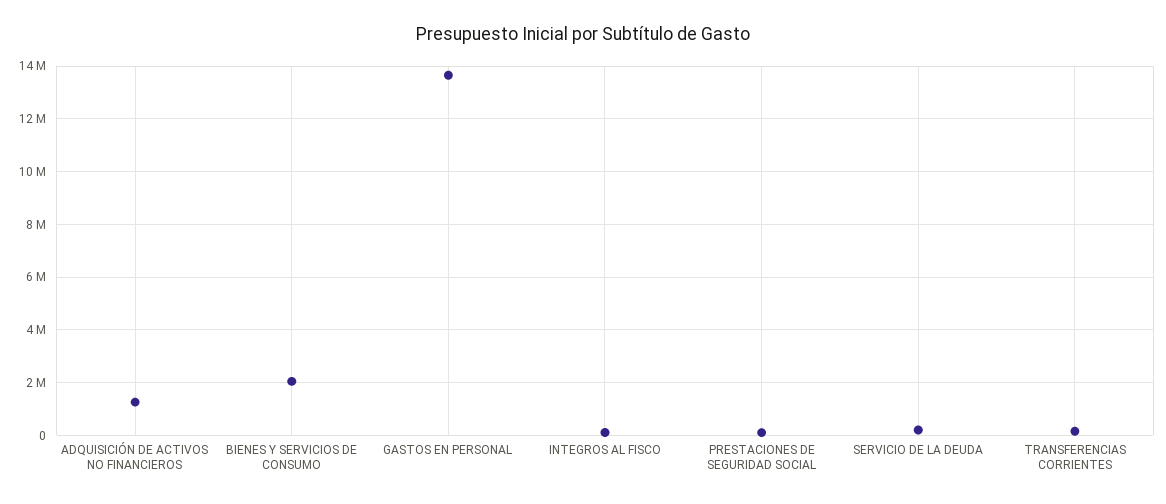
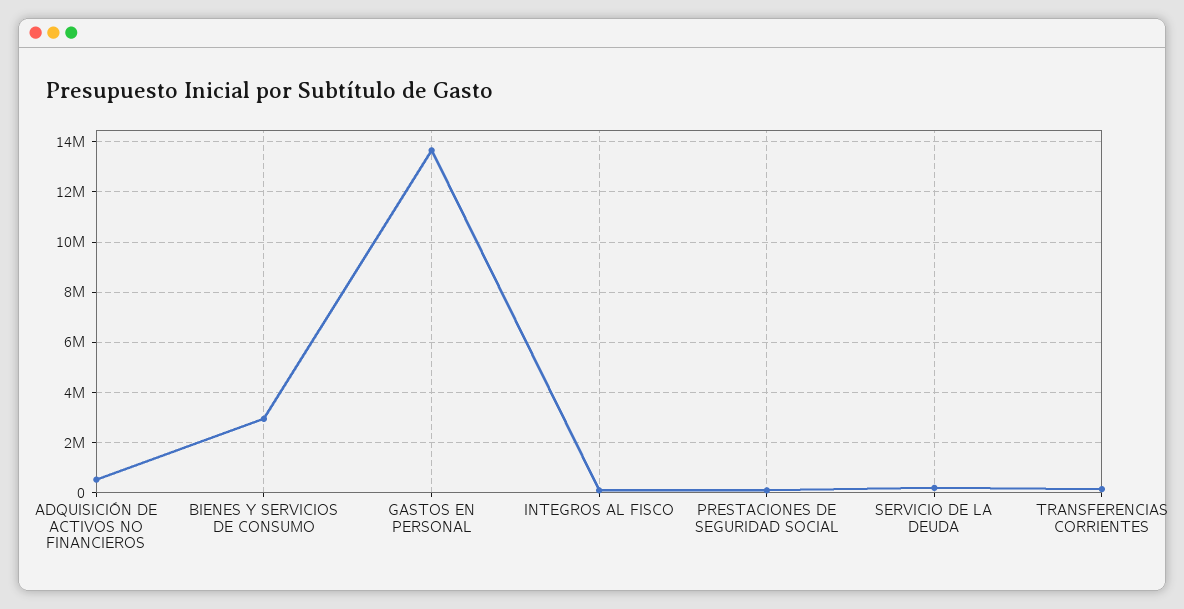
  {
-   "ADQUISICIÓN DE ACTIVOS NO FINANCIEROS": 1250000,
+   "ADQUISICIÓN DE ACTIVOS NO FINANCIEROS": 500000,
-   "BIENES Y SERVICIOS DE CONSUMO": 2000000,
+   "BIENES Y SERVICIOS DE CONSUMO": 3000000,
    "GASTOS EN PERSONAL": 13750000,
    "INTEGROS AL FISCO": 0,
    "PRESTACIONES DE SEGURIDAD SOCIAL": 0,
    "SERVICIO DE LA DEUDA": 250000,
    "TRANSFERENCIAS CORRIENTES": 250000
  }

